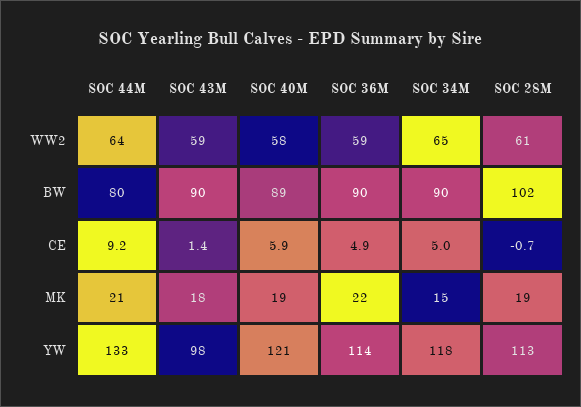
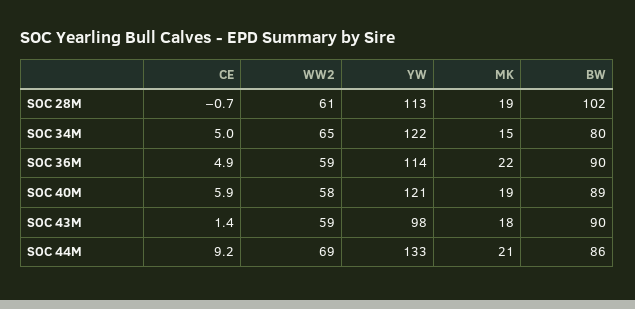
  {
    "SOC 44M": {
-     "WW2": 64,
+     "WW2": 69,
-     "BW": 80,
+     "BW": 86,
      "CE": 9.2,
      "MK": 21,
      "YW": 133
    },
    "SOC 43M": {
      "WW2": 59,
      "BW": 90,
      "CE": 1.4,
      "MK": 18,
      "YW": 98
    },
    "SOC 40M": {
      "WW2": 58,
      "BW": 89,
      "CE": 5.9,
      "MK": 19,
      "YW": 121
    },
    "SOC 36M": {
      "WW2": 59,
      "BW": 90,
      "CE": 4.9,
      "MK": 22,
      "YW": 114
    },
    "SOC 34M": {
      "WW2": 65,
-     "BW": 90,
+     "BW": 80,
      "CE": 5,
      "MK": 15,
-     "YW": 118
+     "YW": 122
    },
    "SOC 28M": {
      "WW2": 61,
      "BW": 102,
      "CE": -0.7,
      "MK": 19,
      "YW": 113
    }
  }

